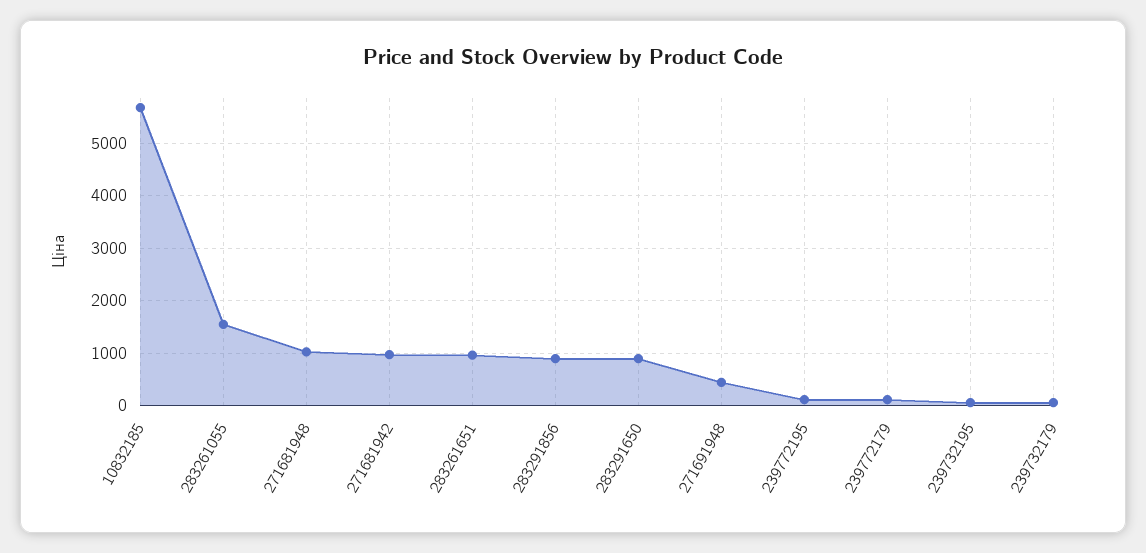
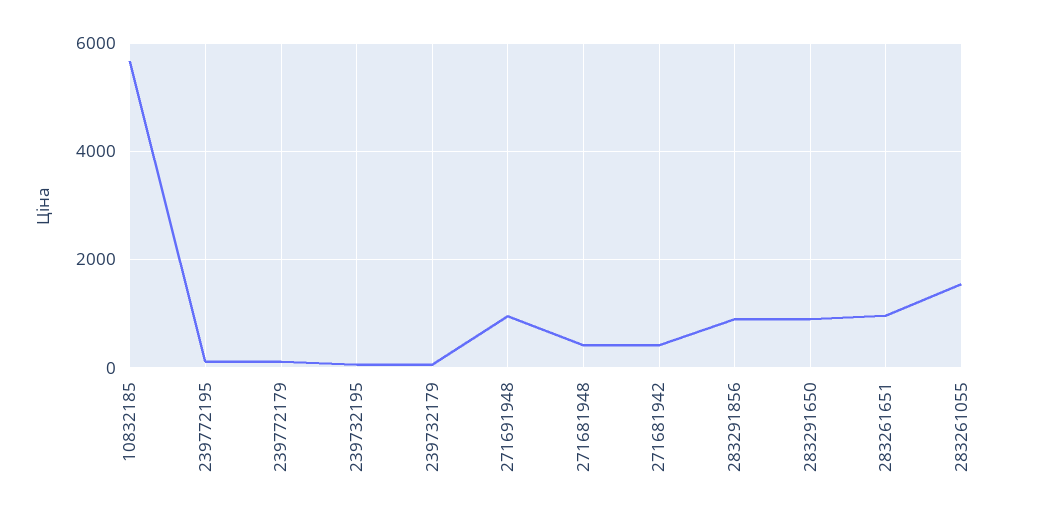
  {
    "10832185": 5600,
    "283261055": 1600,
-   "271681948": 1000,
+   "271681948": 400,
-   "271681942": 1000,
+   "271681942": 400,
    "283261651": 1000,
    "283291856": 800,
    "283291650": 800,
-   "271691948": 400,
+   "271691948": 1000,
    "239772195": 200,
    "239772179": 200,
    "239732195": 0,
    "239732179": 0
  }

